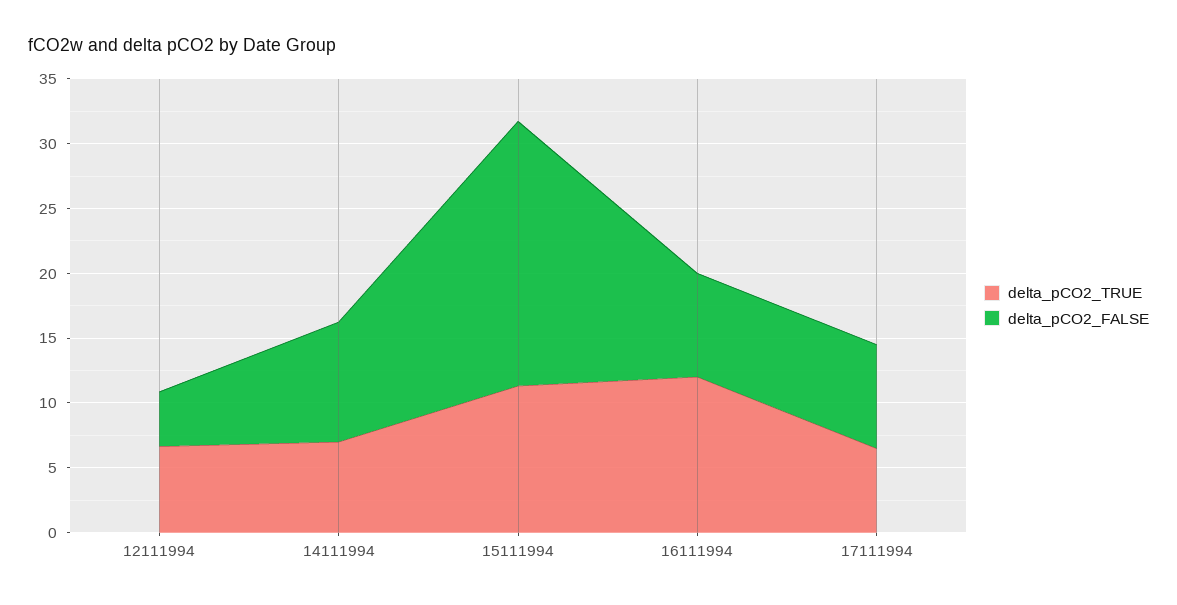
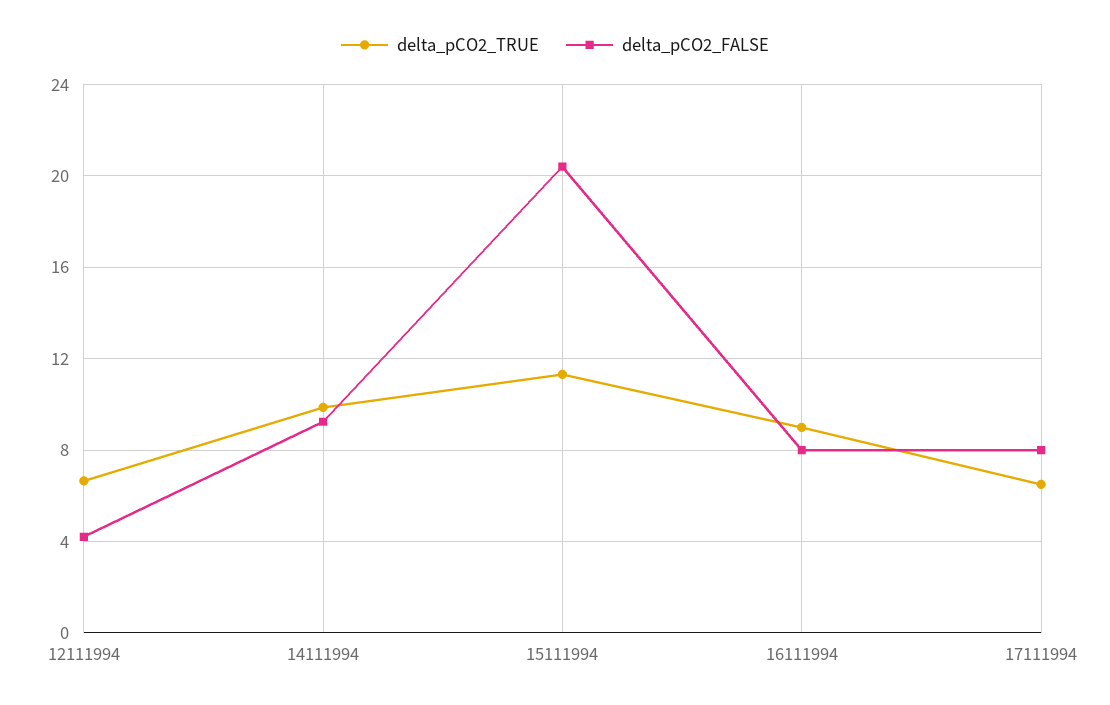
  {
    "delta_pCO2_TRUE": {
      "12111994": 6.5,
-     "14111994": 7,
+     "14111994": 10,
      "15111994": 11.5,
-     "16111994": 12,
+     "16111994": 9,
      "17111994": 6.5
    },
    "delta_pCO2_FALSE": {
      "12111994": 4,
      "14111994": 9,
      "15111994": 20.5,
      "16111994": 8,
      "17111994": 8
    }
  }

